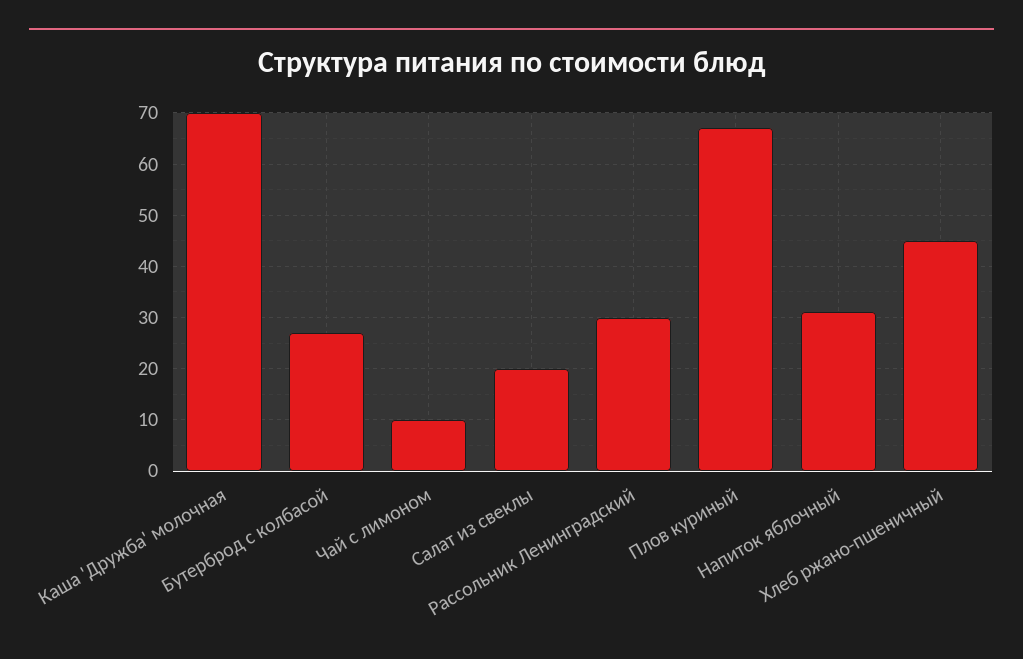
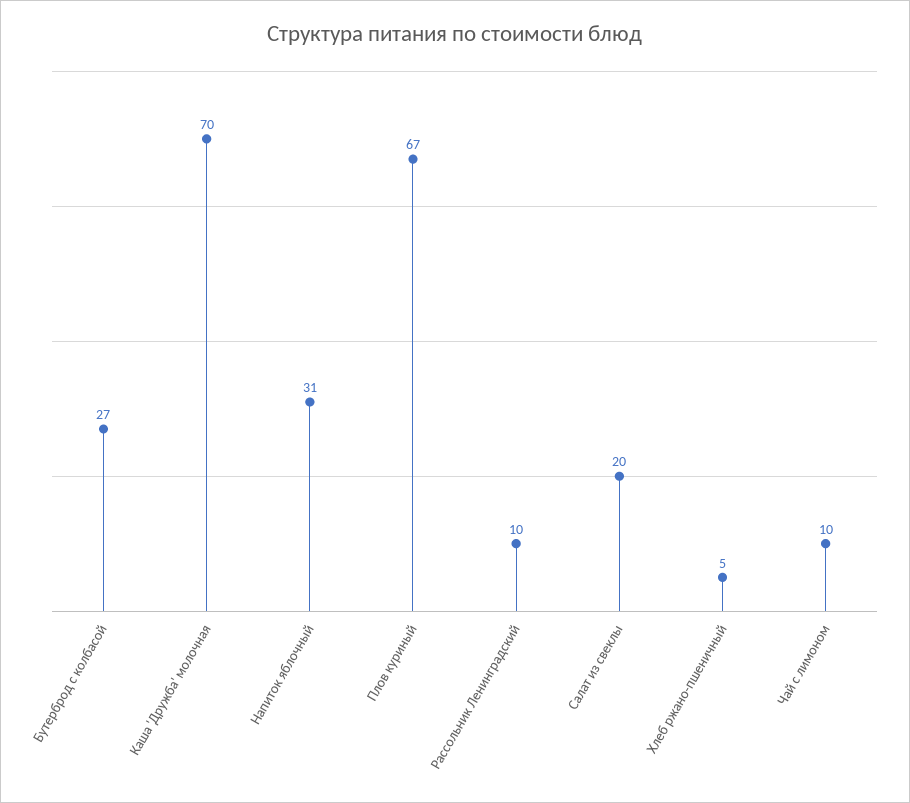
  {
    "Каша 'Дружба' молочная": 70,
    "Бутерброд с колбасой": 27,
    "Чай с лимоном": 10,
    "Салат из свеклы": 20,
-   "Рассольник Ленинградский": 30,
+   "Рассольник Ленинградский": 10,
    "Плов куриный": 67,
    "Напиток яблочный": 31,
-   "Хлеб ржано-пшеничный": 45
+   "Хлеб ржано-пшеничный": 5
  }

